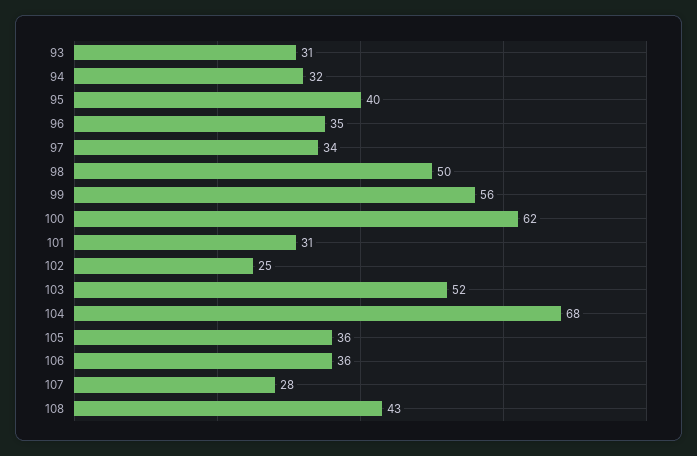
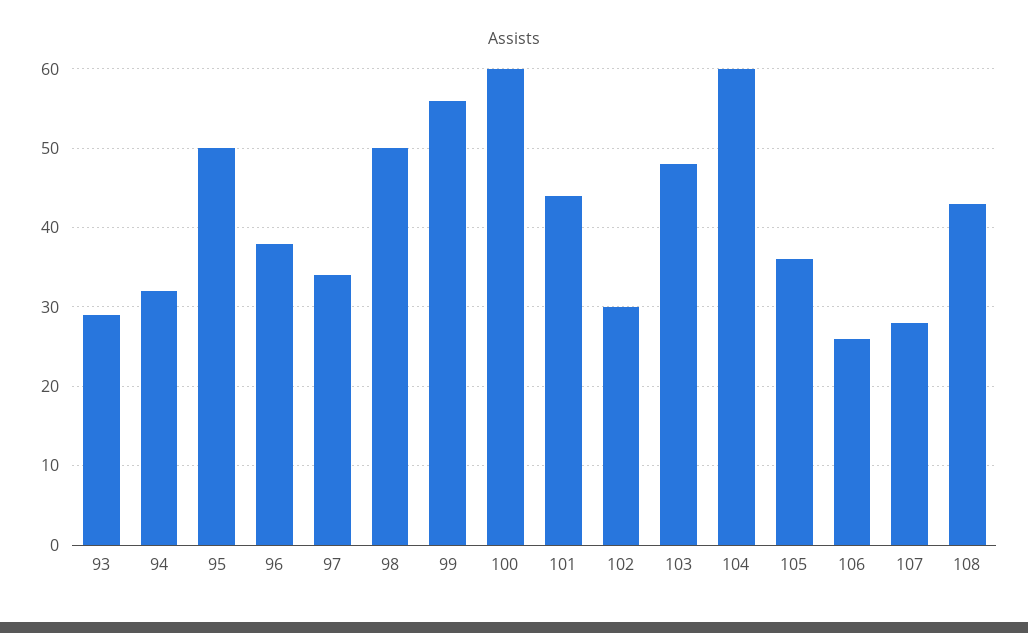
  {
-   "93": 31,
+   "93": 29,
    "94": 32,
-   "95": 40,
+   "95": 50,
-   "96": 35,
+   "96": 38,
    "97": 34,
    "98": 50,
    "99": 56,
-   "100": 62,
+   "100": 60,
-   "101": 31,
+   "101": 44,
-   "102": 25,
+   "102": 30,
-   "103": 52,
+   "103": 48,
-   "104": 68,
+   "104": 60,
    "105": 36,
-   "106": 36,
+   "106": 26,
    "107": 28,
    "108": 43
  }

